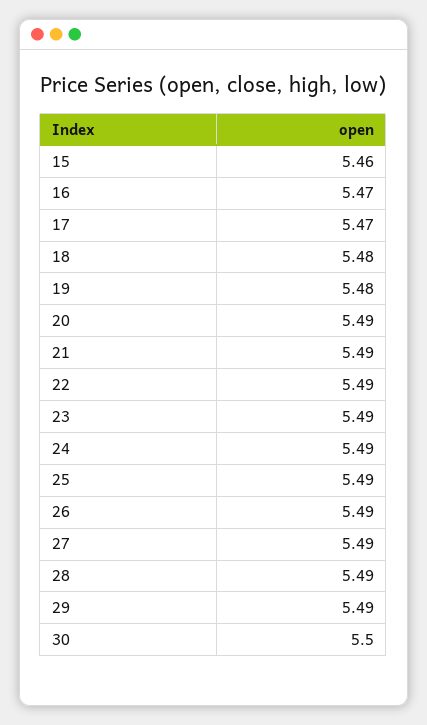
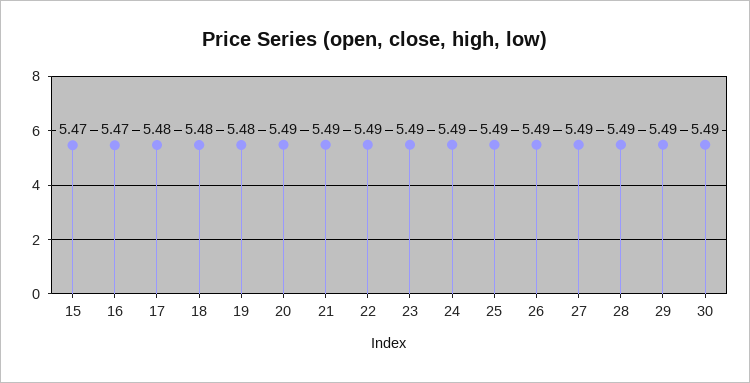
  {
-   "15": 5.46,
+   "15": 5.47,
    "16": 5.47,
-   "17": 5.47,
+   "17": 5.48,
    "18": 5.48,
    "19": 5.48,
    "20": 5.49,
    "21": 5.49,
    "22": 5.49,
    "23": 5.49,
    "24": 5.49,
    "25": 5.49,
    "26": 5.49,
    "27": 5.49,
    "28": 5.49,
    "29": 5.49,
-   "30": 5.5
+   "30": 5.49
  }

